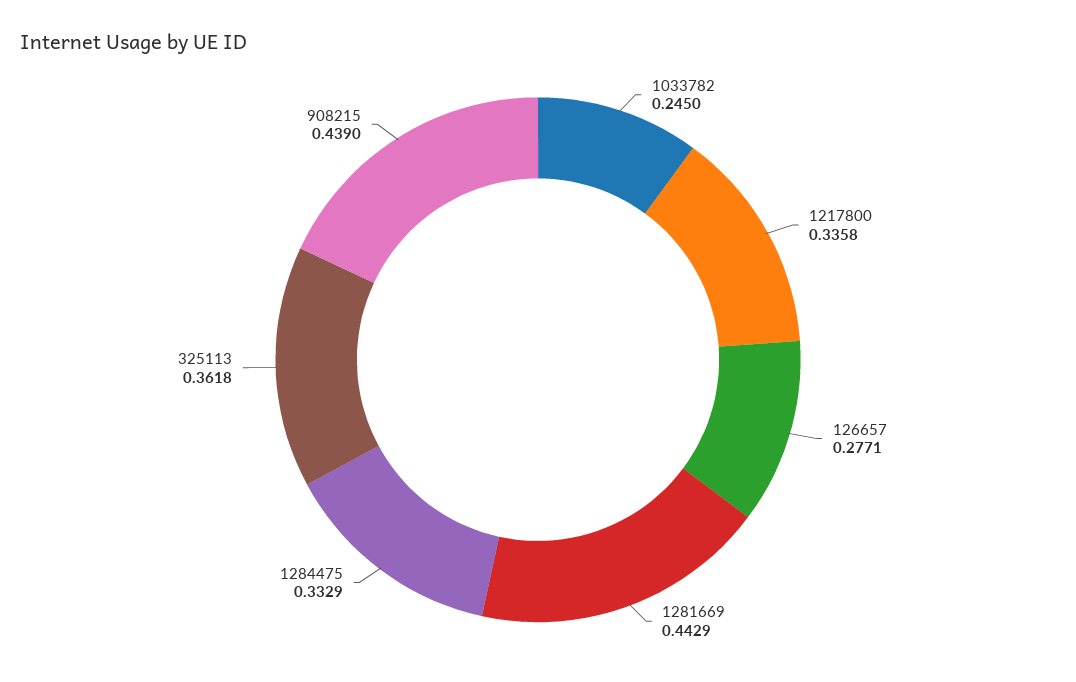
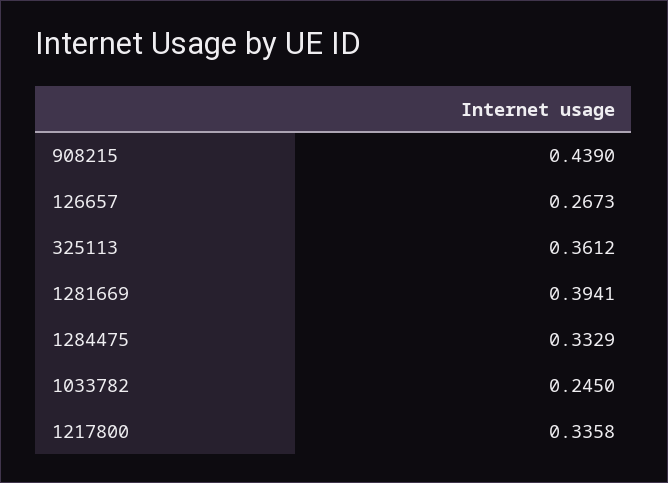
  {
    "1033782": 0.245,
    "1217800": 0.3358,
-   "126657": 0.2771,
+   "126657": 0.2673,
-   "1281669": 0.4429,
+   "1281669": 0.3941,
    "1284475": 0.3329,
-   "325113": 0.3618,
+   "325113": 0.3612,
    "908215": 0.439
  }

